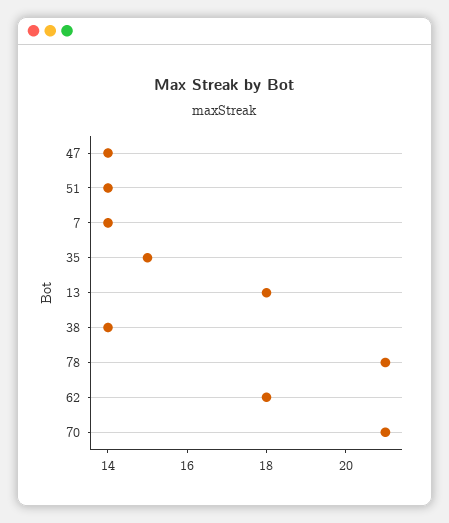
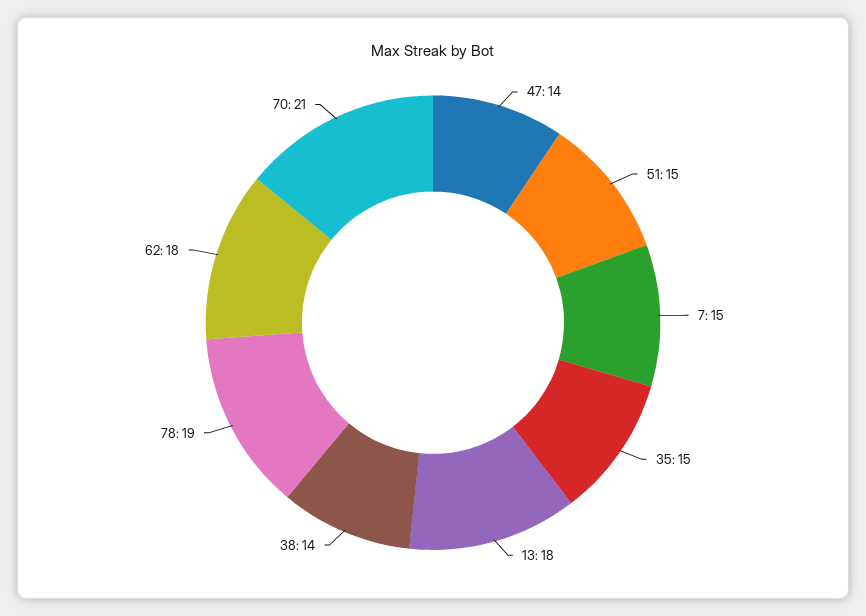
  {
    "47": 14,
-   "51": 14,
+   "51": 15,
-   "7": 14,
+   "7": 15,
    "35": 15,
    "13": 18,
    "38": 14,
-   "78": 21,
+   "78": 19,
    "62": 18,
    "70": 21
  }

